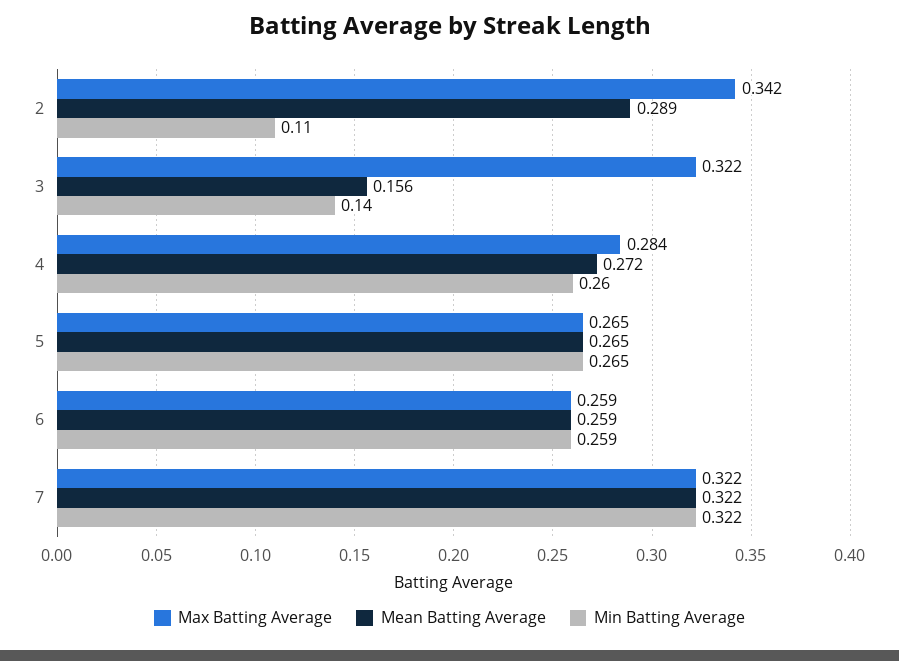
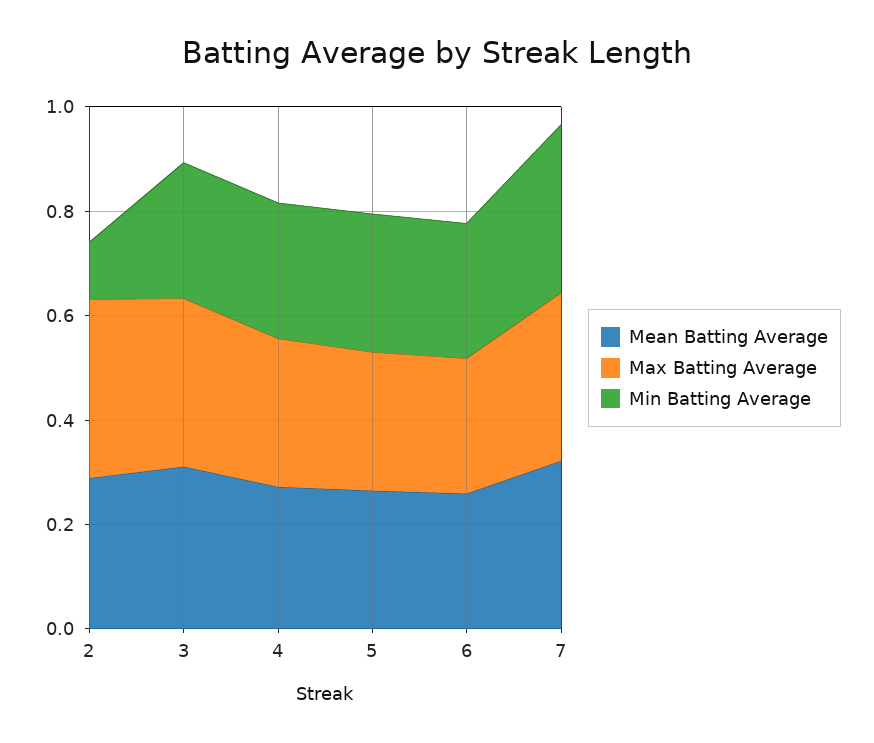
  {
    "Max Batting Average": {
      "2": 0.342,
      "3": 0.322,
      "4": 0.284,
      "5": 0.265,
      "6": 0.259,
      "7": 0.322
    },
    "Mean Batting Average": {
      "2": 0.289,
-     "3": 0.156,
+     "3": 0.3,
      "4": 0.272,
      "5": 0.265,
      "6": 0.259,
      "7": 0.322
    },
    "Min Batting Average": {
      "2": 0.11,
-     "3": 0.14,
+     "3": 0.25,
      "4": 0.26,
      "5": 0.265,
      "6": 0.259,
      "7": 0.322
    }
  }

